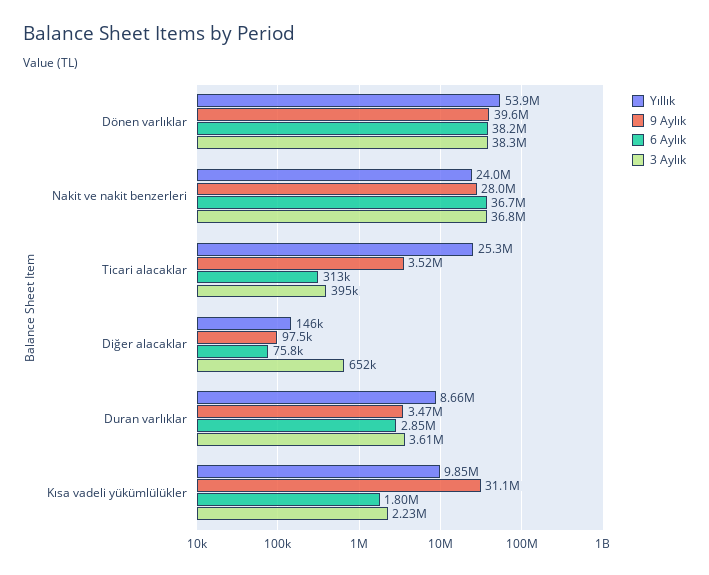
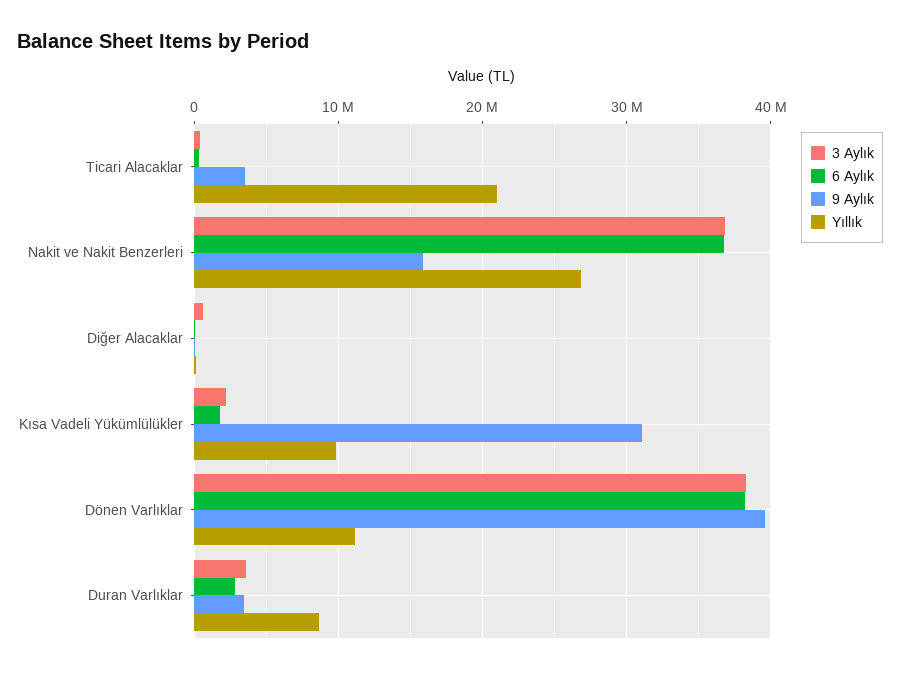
  {
    "Yıllık": {
-     "Dönen varlıklar": 53900000,
+     "Dönen varlıklar": 11000000,
-     "Nakit ve nakit benzerleri": 24000000,
+     "Nakit ve nakit benzerleri": 27000000,
-     "Ticari alacaklar": 25300000,
+     "Ticari alacaklar": 21000000,
      "Diğer alacaklar": 146000,
      "Duran varlıklar": 8660000,
      "Kısa vadeli yükümlülükler": 9850000
    },
    "9 Aylık": {
      "Dönen varlıklar": 39600000,
-     "Nakit ve nakit benzerleri": 28000000,
+     "Nakit ve nakit benzerleri": 16000000,
      "Ticari alacaklar": 3520000,
      "Diğer alacaklar": 97500,
      "Duran varlıklar": 3470000,
      "Kısa vadeli yükümlülükler": 31100000
    },
    "6 Aylık": {
      "Dönen varlıklar": 38200000,
      "Nakit ve nakit benzerleri": 36700000,
      "Ticari alacaklar": 313000,
      "Diğer alacaklar": 75800,
      "Duran varlıklar": 2850000,
      "Kısa vadeli yükümlülükler": 1800000
    },
    "3 Aylık": {
      "Dönen varlıklar": 38300000,
      "Nakit ve nakit benzerleri": 36800000,
      "Ticari alacaklar": 395000,
      "Diğer alacaklar": 652000,
      "Duran varlıklar": 3610000,
      "Kısa vadeli yükümlülükler": 2230000
    }
  }

